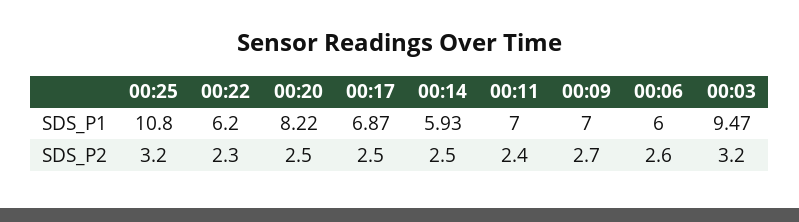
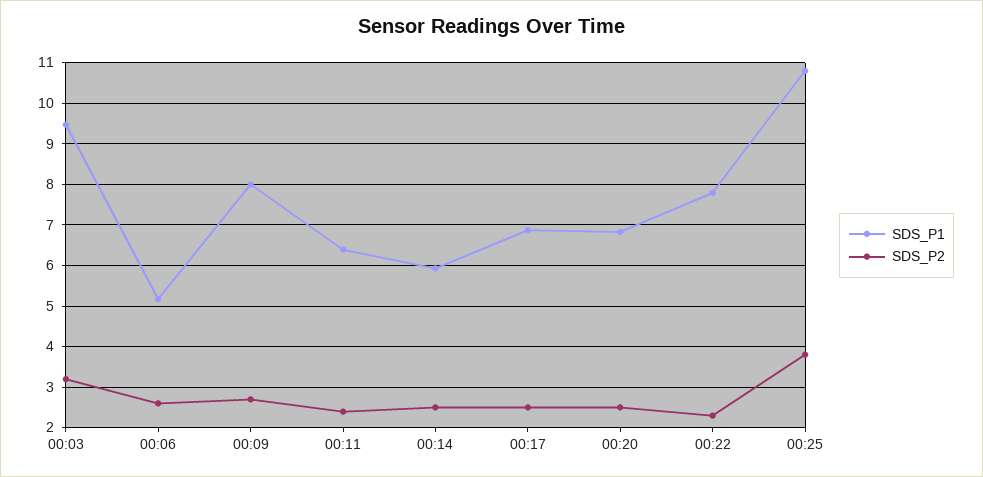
  {
    "SDS_P1": {
      "00:25": 10.8,
-     "00:22": 6.2,
+     "00:22": 7.8,
-     "00:20": 8.22,
+     "00:20": 6.8,
      "00:17": 6.87,
      "00:14": 5.93,
-     "00:11": 7,
+     "00:11": 6.4,
-     "00:09": 7,
+     "00:09": 8,
-     "00:06": 6,
+     "00:06": 5.2,
      "00:03": 9.47
    },
    "SDS_P2": {
-     "00:25": 3.2,
+     "00:25": 3.8,
      "00:22": 2.3,
      "00:20": 2.5,
      "00:17": 2.5,
      "00:14": 2.5,
      "00:11": 2.4,
      "00:09": 2.7,
      "00:06": 2.6,
      "00:03": 3.2
    }
  }

